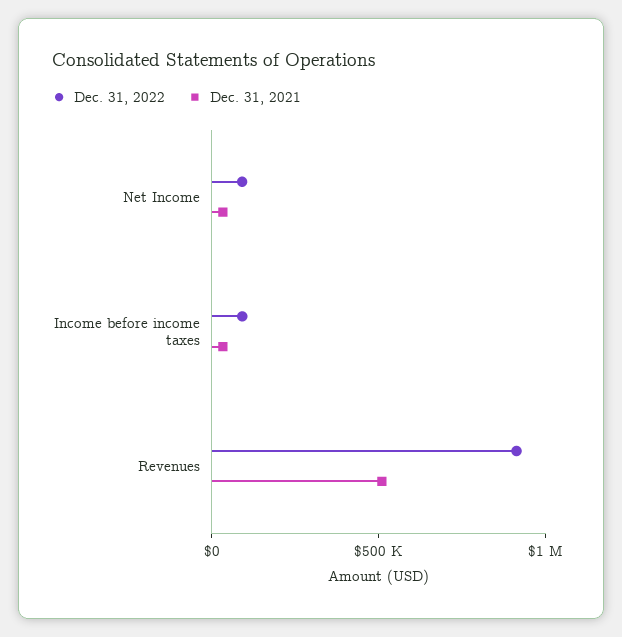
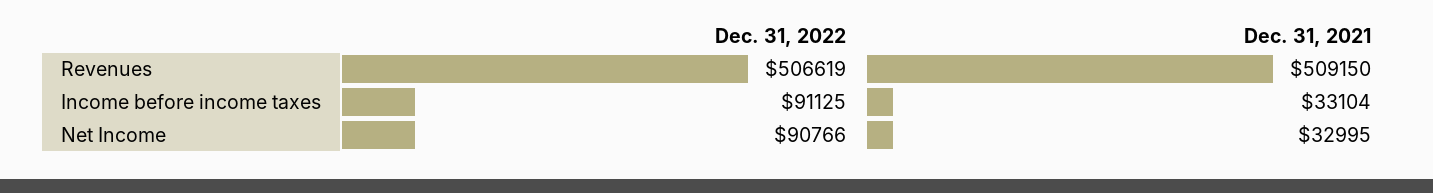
  {
    "Dec. 31, 2022": {
      "Net Income": 90766,
      "Income before income taxes": 91125,
-     "Revenues": 900000
+     "Revenues": 506619
    },
    "Dec. 31, 2021": {
      "Net Income": 32995,
      "Income before income taxes": 33104,
      "Revenues": 509150
    }
  }

